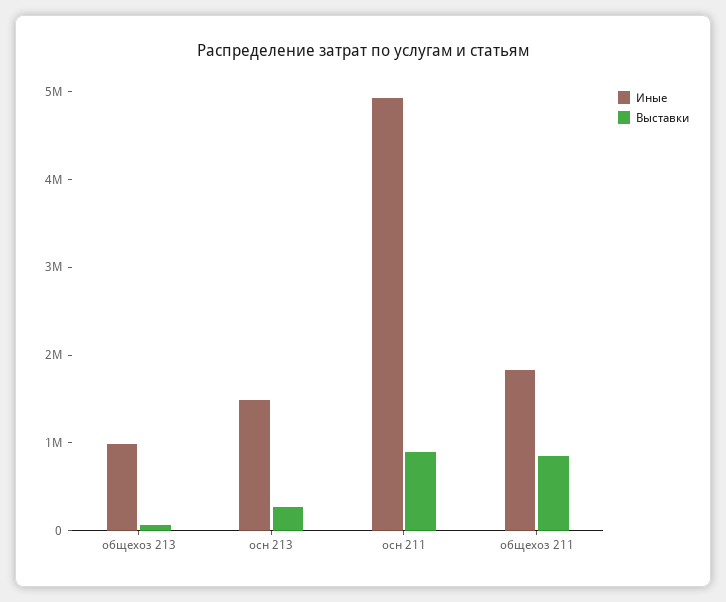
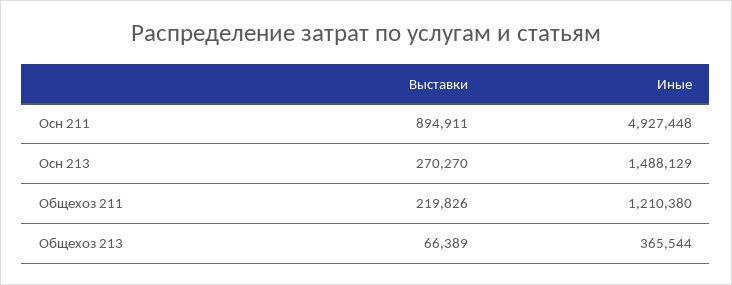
  {
    "Иные": {
-     "общехоз 213": 1000000,
+     "общехоз 213": 365544,
      "осн 213": 1488129,
      "осн 211": 4927448,
-     "общехоз 211": 1800000
+     "общехоз 211": 1210380
    },
    "Выставки": {
      "общехоз 213": 66389,
      "осн 213": 270270,
      "осн 211": 894911,
-     "общехоз 211": 800000
+     "общехоз 211": 219826
    }
  }

